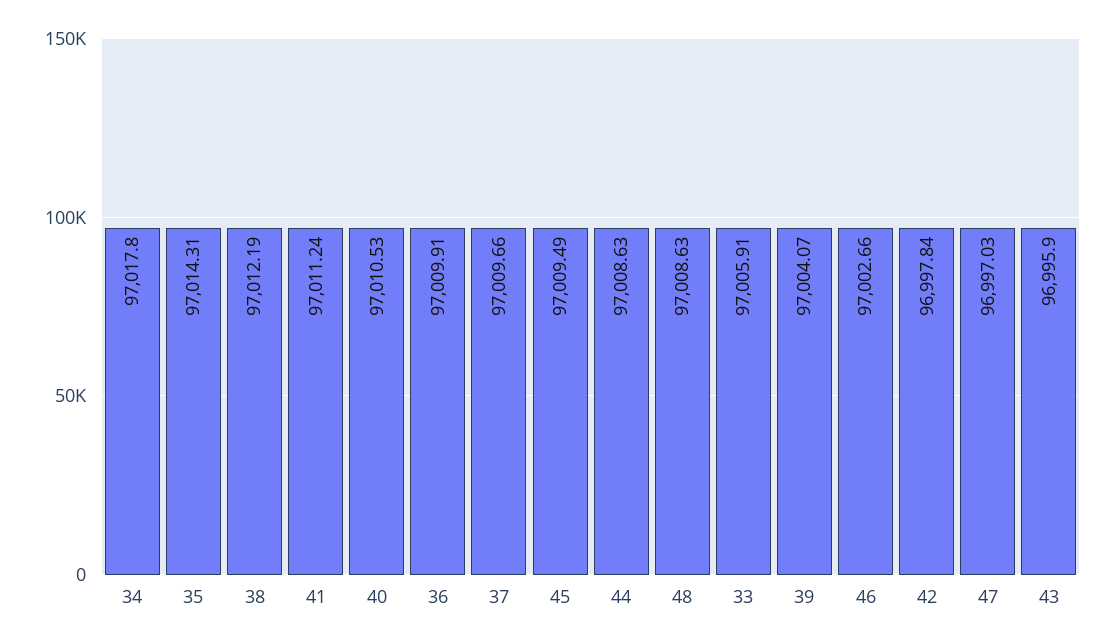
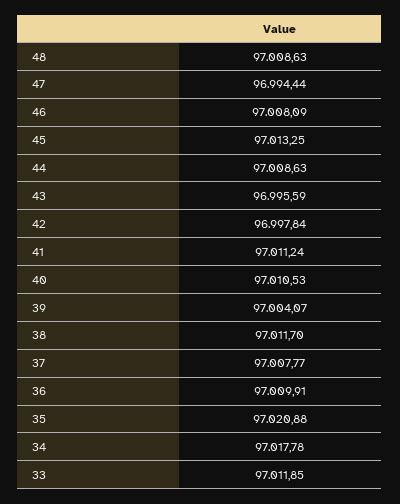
  {
-   "34": 97017.8,
+   "34": 97017.78,
-   "35": 97014.31,
+   "35": 97020.88,
-   "38": 97012.19,
+   "38": 97011.7,
    "41": 97011.24,
    "40": 97010.53,
    "36": 97009.91,
-   "37": 97009.66,
+   "37": 97007.77,
-   "45": 97009.49,
+   "45": 97013.25,
    "44": 97008.63,
    "48": 97008.63,
-   "33": 97005.91,
+   "33": 97011.85,
    "39": 97004.07,
-   "46": 97002.66,
+   "46": 97008.09,
    "42": 96997.84,
-   "47": 96997.03,
+   "47": 96994.44,
-   "43": 96995.9
+   "43": 96995.59
  }

